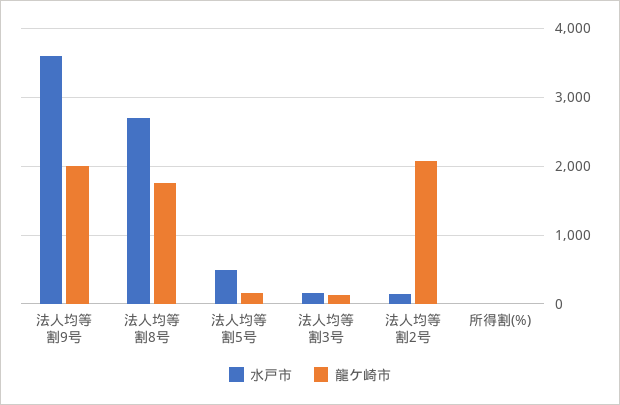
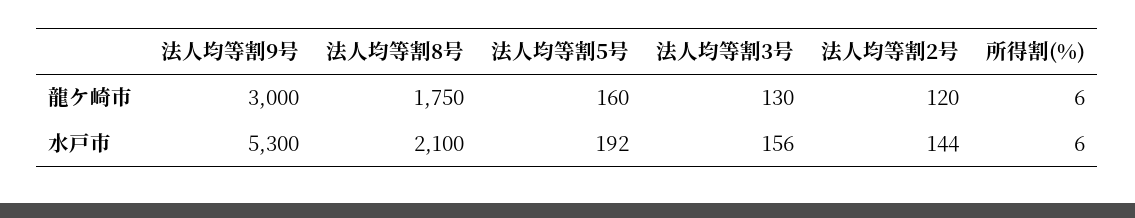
  {
    "水戸市": {
-     "法人均等割9号": 3600,
+     "法人均等割9号": 5300,
-     "法人均等割8号": 2700,
+     "法人均等割8号": 2100,
-     "法人均等割5号": 500,
+     "法人均等割5号": 192,
      "法人均等割3号": 156,
      "法人均等割2号": 144,
      "所得割(%)": 6
    },
    "龍ケ崎市": {
-     "法人均等割9号": 2000,
+     "法人均等割9号": 3000,
      "法人均等割8号": 1750,
      "法人均等割5号": 160,
      "法人均等割3号": 130,
-     "法人均等割2号": 2100,
+     "法人均等割2号": 120,
      "所得割(%)": 6
    }
  }

